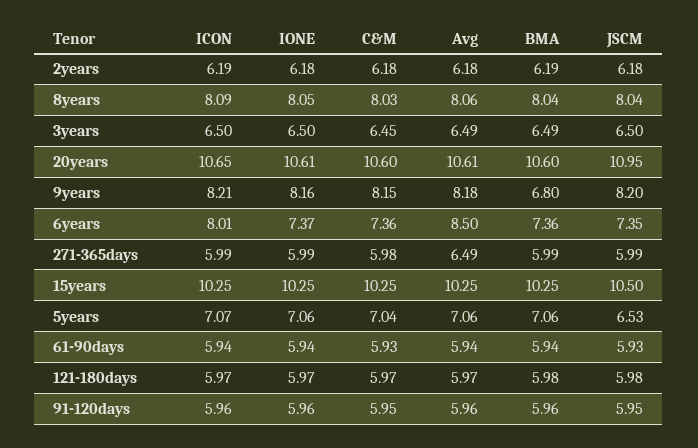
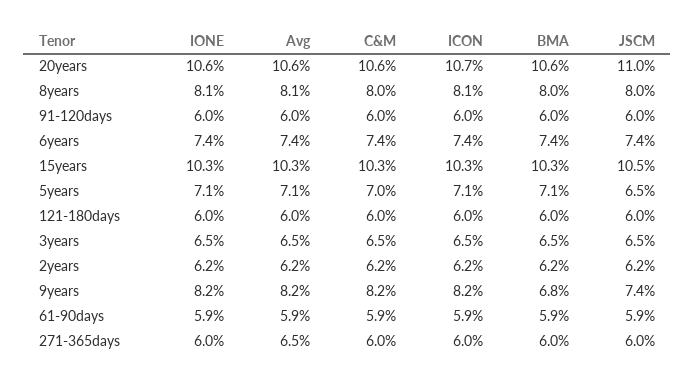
  {
    "ICON": {
      "2years": 6.19,
      "8years": 8.09,
      "3years": 6.5,
      "20years": 10.65,
      "9years": 8.21,
-     "6years": 8.01,
+     "6years": 7.4,
      "271-365days": 5.99,
      "15years": 10.25,
      "5years": 7.07,
      "61-90days": 5.94,
      "121-180days": 5.97,
      "91-120days": 5.96
    },
    "IONE": {
      "2years": 6.18,
      "8years": 8.05,
      "3years": 6.5,
      "20years": 10.61,
      "9years": 8.16,
      "6years": 7.37,
      "271-365days": 5.99,
      "15years": 10.25,
      "5years": 7.06,
      "61-90days": 5.94,
      "121-180days": 5.97,
      "91-120days": 5.96
    },
    "C&M": {
      "2years": 6.18,
      "8years": 8.03,
      "3years": 6.45,
      "20years": 10.6,
      "9years": 8.15,
      "6years": 7.36,
      "271-365days": 5.98,
      "15years": 10.25,
      "5years": 7.04,
      "61-90days": 5.93,
      "121-180days": 5.97,
      "91-120days": 5.95
    },
    "Avg": {
      "2years": 6.18,
      "8years": 8.06,
      "3years": 6.49,
      "20years": 10.61,
      "9years": 8.18,
-     "6years": 8.5,
+     "6years": 7.4,
      "271-365days": 6.49,
      "15years": 10.25,
      "5years": 7.06,
      "61-90days": 5.94,
      "121-180days": 5.97,
      "91-120days": 5.96
    },
    "BMA": {
      "2years": 6.19,
      "8years": 8.04,
      "3years": 6.49,
      "20years": 10.6,
      "9years": 6.8,
      "6years": 7.36,
      "271-365days": 5.99,
      "15years": 10.25,
      "5years": 7.06,
      "61-90days": 5.94,
      "121-180days": 5.98,
      "91-120days": 5.96
    },
    "JSCM": {
      "2years": 6.18,
      "8years": 8.04,
      "3years": 6.5,
      "20years": 10.95,
-     "9years": 8.2,
+     "9years": 7.4,
      "6years": 7.35,
      "271-365days": 5.99,
      "15years": 10.5,
      "5years": 6.53,
      "61-90days": 5.93,
      "121-180days": 5.98,
      "91-120days": 5.95
    }
  }

